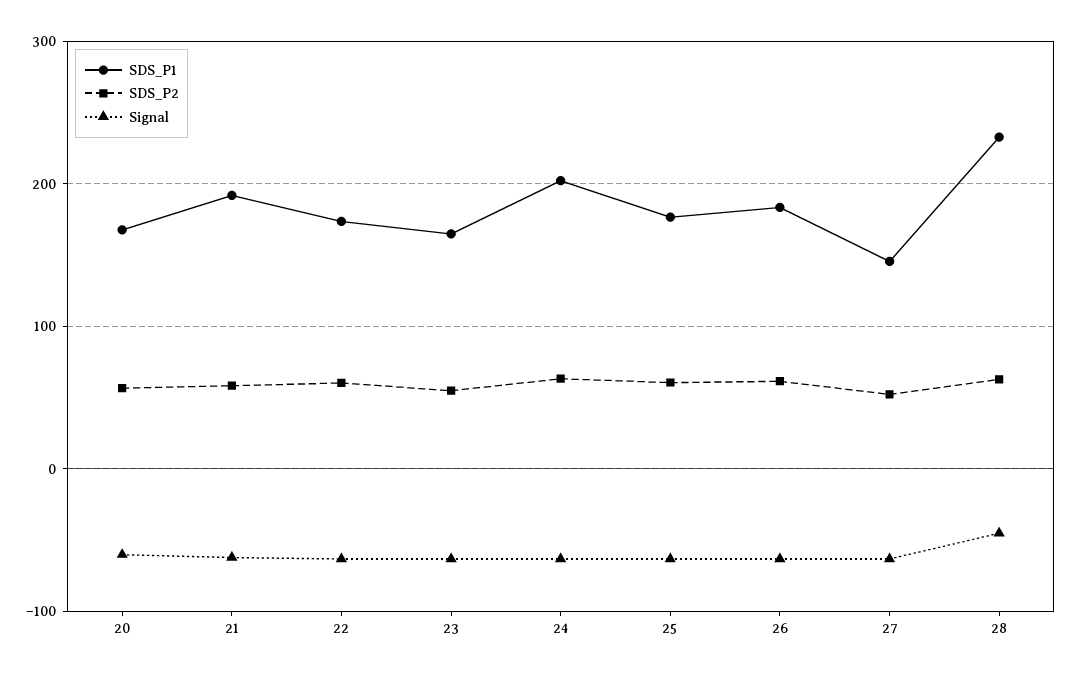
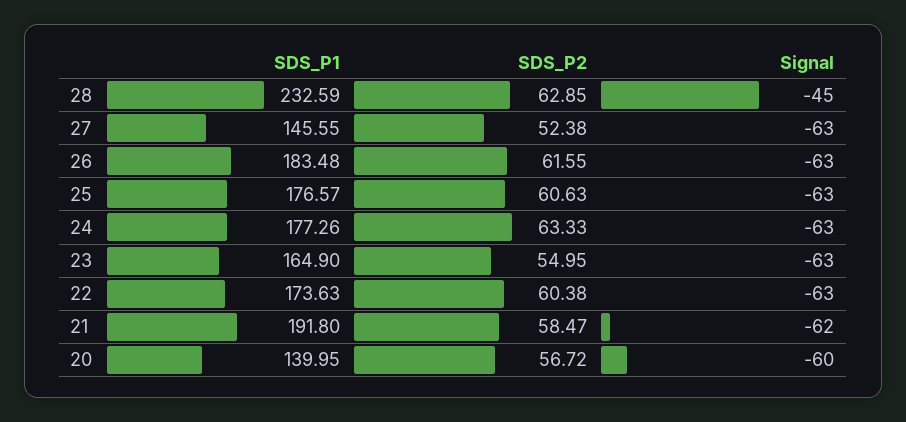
  {
    "SDS_P1": {
-     "20": 170,
+     "20": 139.95,
      "21": 191.8,
      "22": 173.63,
      "23": 164.9,
-     "24": 200,
+     "24": 177.26,
      "25": 176.57,
      "26": 183.48,
      "27": 145.55,
      "28": 232.59
    },
    "SDS_P2": {
      "20": 56.72,
      "21": 58.47,
      "22": 60.38,
      "23": 54.95,
      "24": 63.33,
      "25": 60.63,
      "26": 61.55,
      "27": 52.38,
      "28": 62.85
    },
    "Signal": {
      "20": -60,
      "21": -62,
      "22": -63,
      "23": -63,
      "24": -63,
      "25": -63,
      "26": -63,
      "27": -63,
      "28": -45
    }
  }

